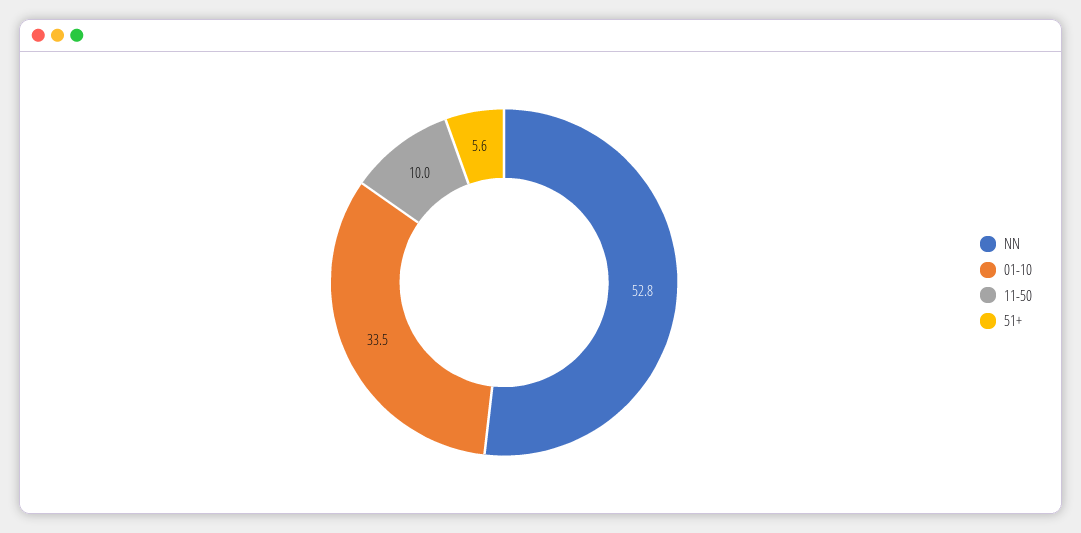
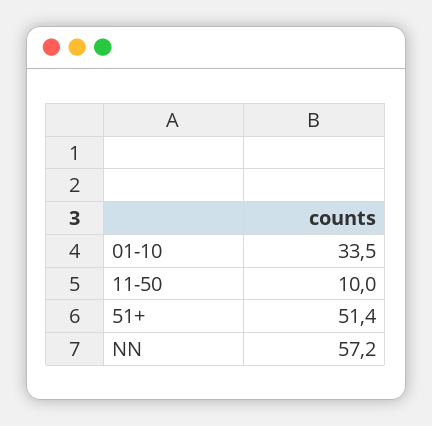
  {
-   "NN": 52.8,
+   "NN": 57.2,
    "01-10": 33.5,
    "11-50": 10,
-   "51+": 5.6
+   "51+": 51.4
  }

